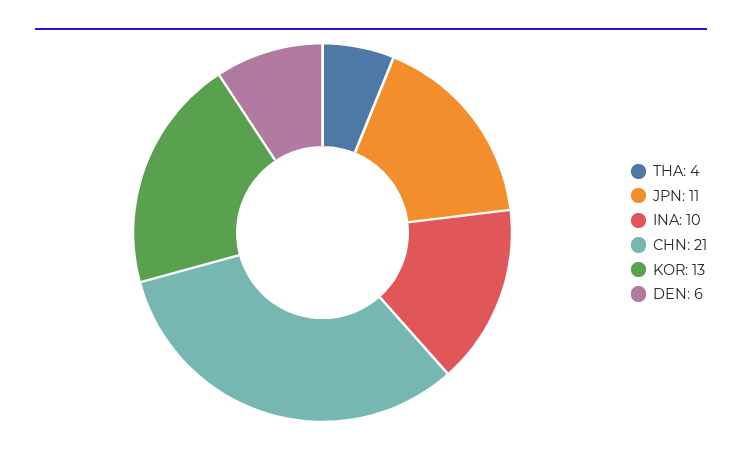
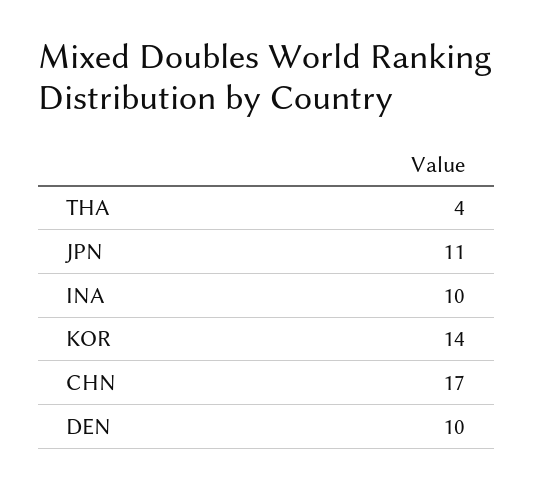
  {
    "THA": 4,
    "JPN": 11,
    "INA": 10,
-   "CHN": 21,
+   "CHN": 17,
-   "KOR": 13,
+   "KOR": 14,
-   "DEN": 6
+   "DEN": 10
  }

